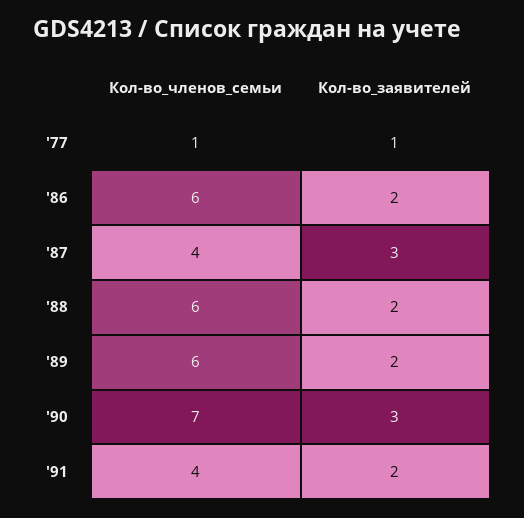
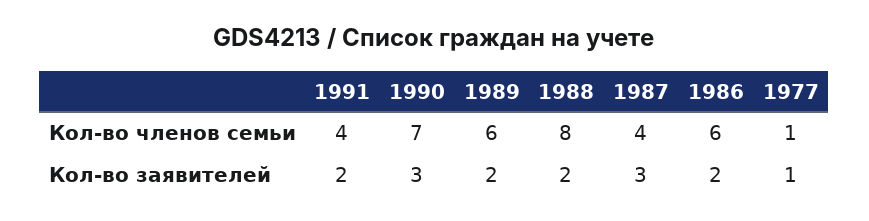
  {
    "Кол-во_членов_семьи": {
      "'77": 1,
      "'86": 6,
      "'87": 4,
-     "'88": 6,
+     "'88": 8,
      "'89": 6,
      "'90": 7,
      "'91": 4
    },
    "Кол-во_заявителей": {
      "'77": 1,
      "'86": 2,
      "'87": 3,
      "'88": 2,
      "'89": 2,
      "'90": 3,
      "'91": 2
    }
  }

